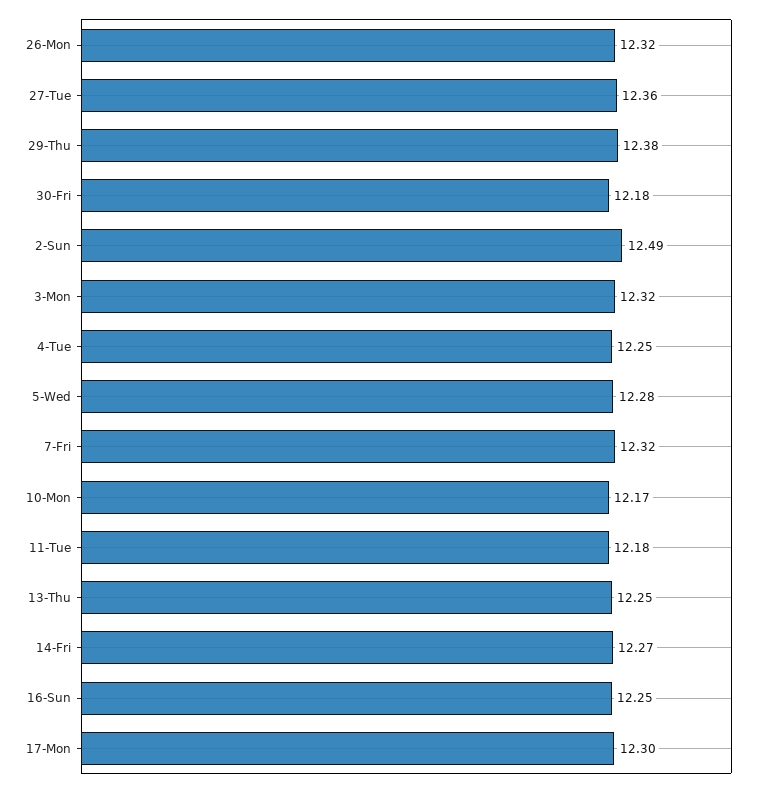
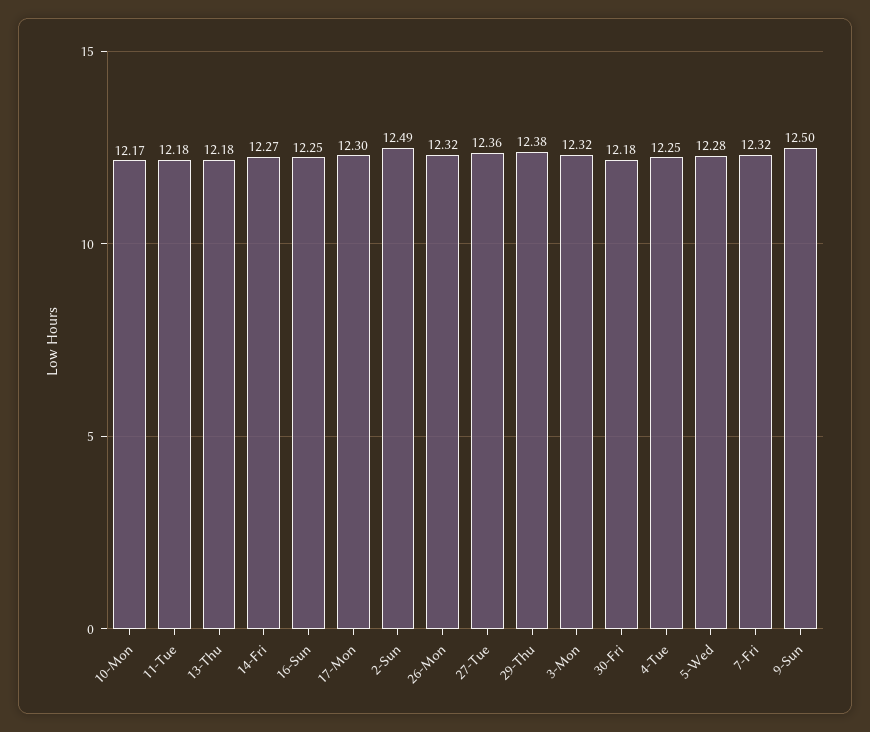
  {
    "26-Mon": 12.32,
    "27-Tue": 12.36,
    "29-Thu": 12.38,
    "30-Fri": 12.18,
    "2-Sun": 12.49,
    "3-Mon": 12.32,
    "4-Tue": 12.25,
    "5-Wed": 12.28,
    "7-Fri": 12.32,
    "10-Mon": 12.17,
    "11-Tue": 12.18,
-   "13-Thu": 12.25,
+   "13-Thu": 12.18,
    "14-Fri": 12.27,
    "16-Sun": 12.25,
-   "17-Mon": 12.3
+   "17-Mon": 12.3,
+   "9-Sun": 12.5
  }

